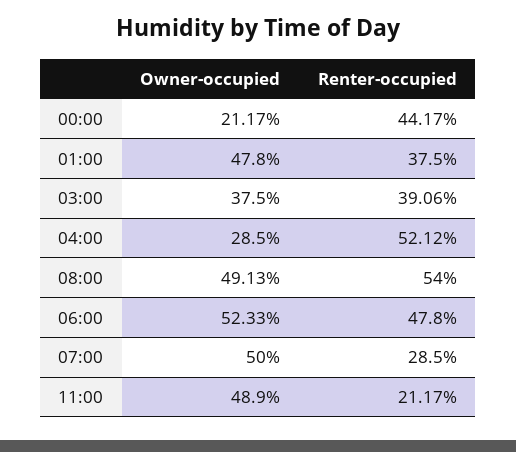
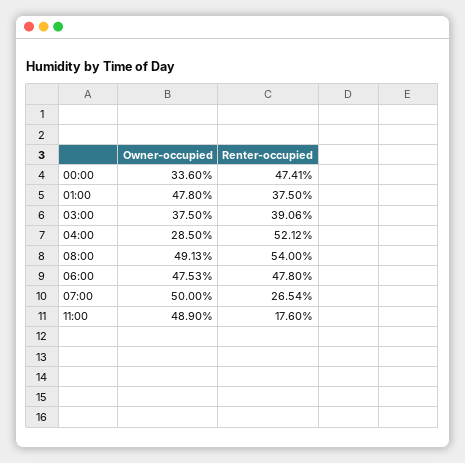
  {
    "Owner-occupied": {
-     "00:00": 21.17,
+     "00:00": 33.6,
      "01:00": 47.8,
      "03:00": 37.5,
      "04:00": 28.5,
      "08:00": 49.13,
-     "06:00": 52.33,
+     "06:00": 47.53,
      "07:00": 50,
      "11:00": 48.9
    },
    "Renter-occupied": {
-     "00:00": 44.17,
+     "00:00": 47.41,
      "01:00": 37.5,
      "03:00": 39.06,
      "04:00": 52.12,
      "08:00": 54,
      "06:00": 47.8,
-     "07:00": 28.5,
+     "07:00": 26.54,
-     "11:00": 21.17
+     "11:00": 17.6
    }
  }

